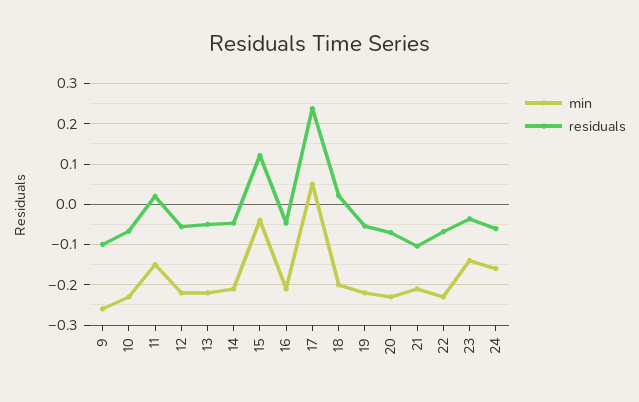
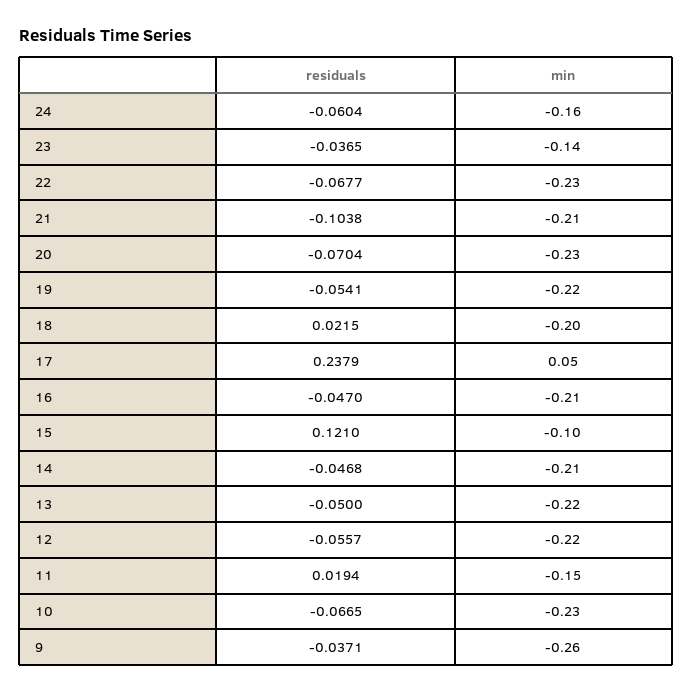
  {
    "min": {
      "9": -0.26,
      "10": -0.23,
      "11": -0.15,
      "12": -0.22,
      "13": -0.22,
      "14": -0.21,
-     "15": -0.04,
+     "15": -0.1,
      "16": -0.21,
      "17": 0.05,
      "18": -0.2,
      "19": -0.22,
      "20": -0.23,
      "21": -0.21,
      "22": -0.23,
      "23": -0.14,
      "24": -0.16
    },
    "residuals": {
-     "9": -0.1,
+     "9": -0.0371,
      "10": -0.0665,
      "11": 0.0194,
      "12": -0.0557,
      "13": -0.05,
      "14": -0.0468,
      "15": 0.121,
      "16": -0.047,
      "17": 0.2379,
      "18": 0.0215,
      "19": -0.0541,
      "20": -0.0704,
      "21": -0.1038,
      "22": -0.0677,
      "23": -0.0365,
      "24": -0.0604
    }
  }

